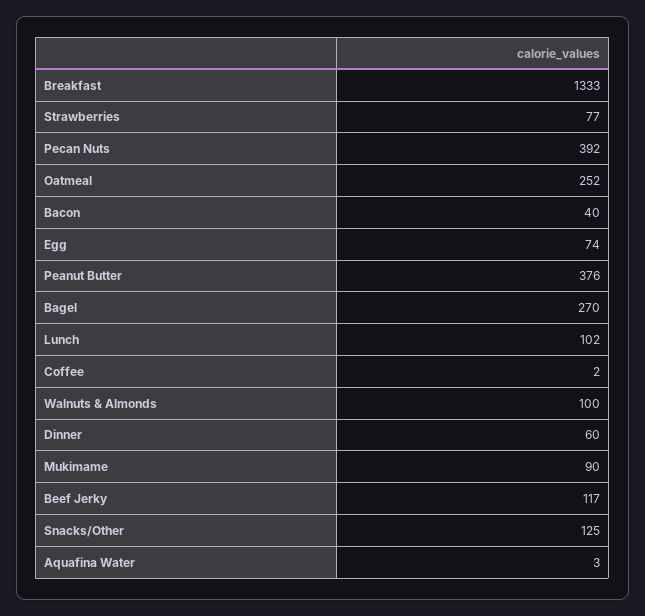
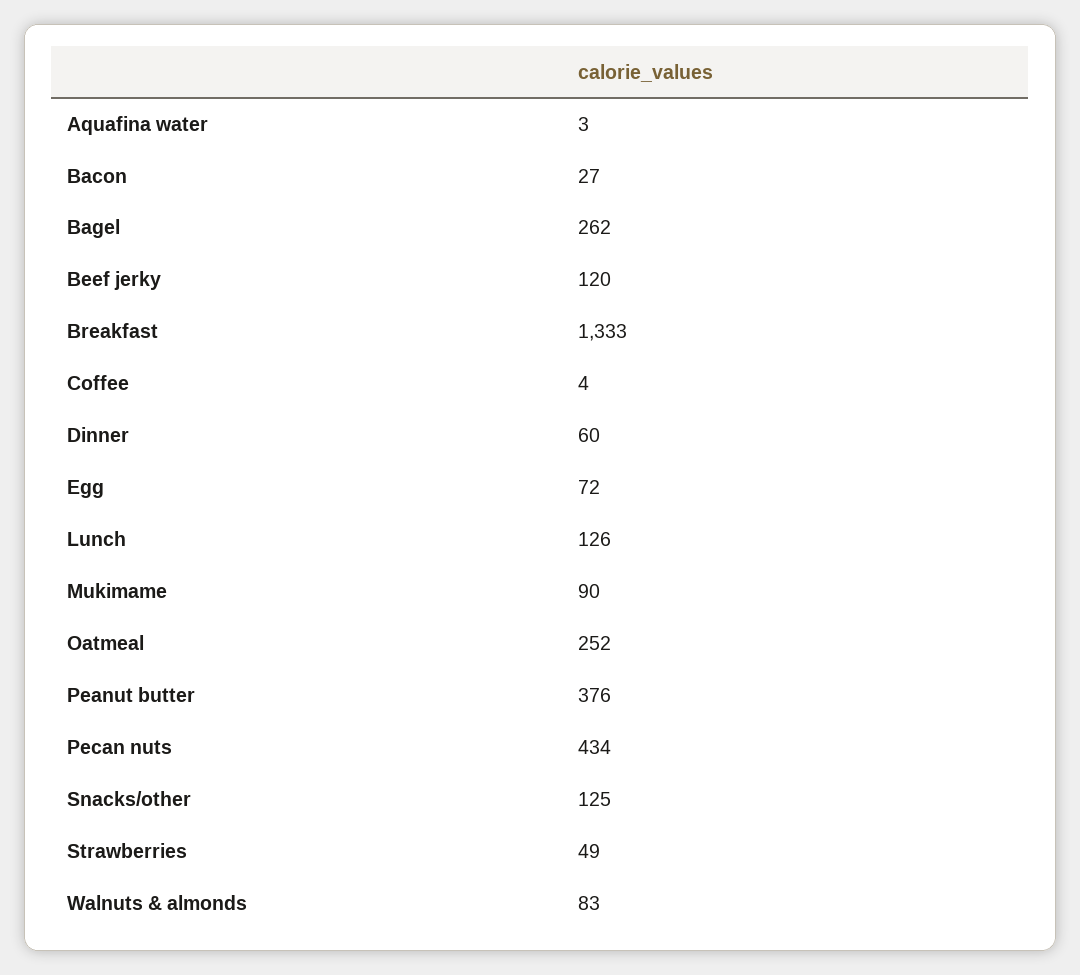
  {
    "Breakfast": 1333,
-   "Strawberries": 77,
+   "Strawberries": 49,
-   "Pecan Nuts": 392,
+   "Pecan Nuts": 434,
    "Oatmeal": 252,
-   "Bacon": 40,
+   "Bacon": 27,
-   "Egg": 74,
+   "Egg": 72,
    "Peanut Butter": 376,
-   "Bagel": 270,
+   "Bagel": 262,
-   "Lunch": 102,
+   "Lunch": 126,
-   "Coffee": 2,
+   "Coffee": 4,
-   "Walnuts & Almonds": 100,
+   "Walnuts & Almonds": 83,
    "Dinner": 60,
    "Mukimame": 90,
-   "Beef Jerky": 117,
+   "Beef Jerky": 120,
    "Snacks/Other": 125,
    "Aquafina Water": 3
  }

